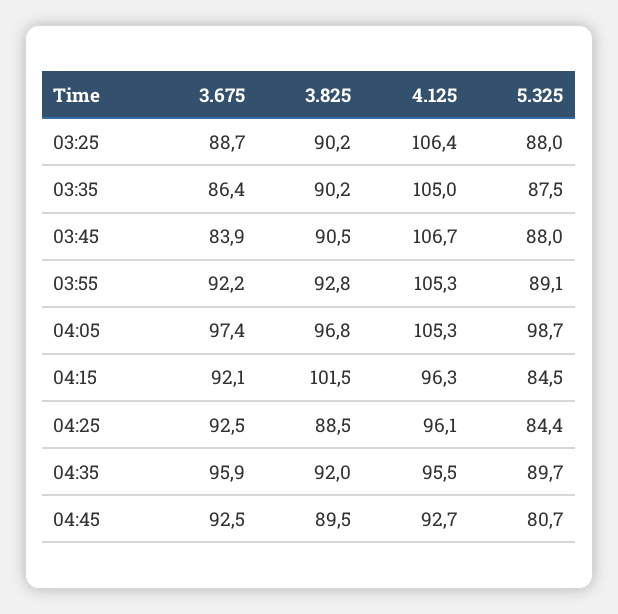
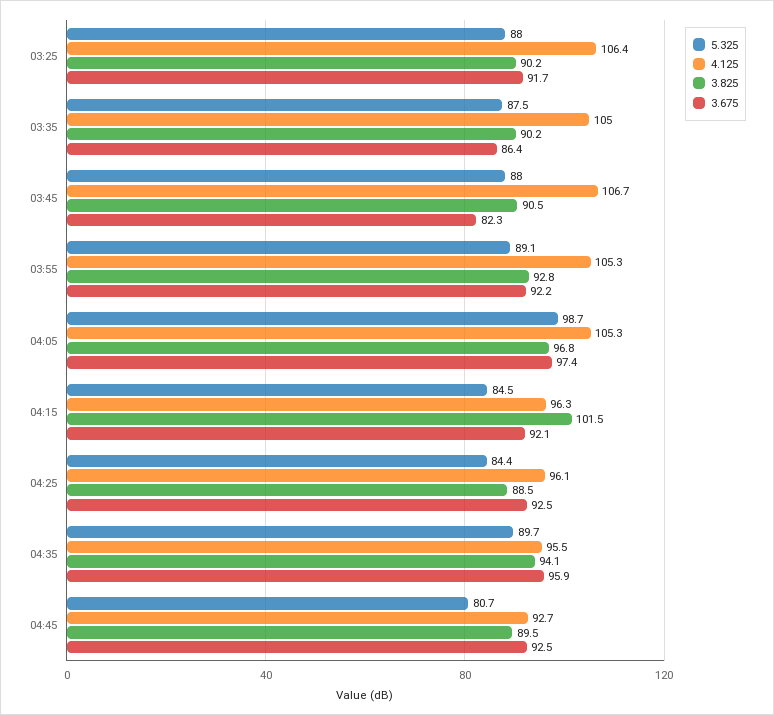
  {
    "3.675": {
-     "03:25": 88.7,
+     "03:25": 91.7,
      "03:35": 86.4,
-     "03:45": 83.9,
+     "03:45": 82.3,
      "03:55": 92.2,
      "04:05": 97.4,
      "04:15": 92.1,
      "04:25": 92.5,
      "04:35": 95.9,
      "04:45": 92.5
    },
    "3.825": {
      "03:25": 90.2,
      "03:35": 90.2,
      "03:45": 90.5,
      "03:55": 92.8,
      "04:05": 96.8,
      "04:15": 101.5,
      "04:25": 88.5,
-     "04:35": 92,
+     "04:35": 94.1,
      "04:45": 89.5
    },
    "4.125": {
      "03:25": 106.4,
      "03:35": 105,
      "03:45": 106.7,
      "03:55": 105.3,
      "04:05": 105.3,
      "04:15": 96.3,
      "04:25": 96.1,
      "04:35": 95.5,
      "04:45": 92.7
    },
    "5.325": {
      "03:25": 88,
      "03:35": 87.5,
      "03:45": 88,
      "03:55": 89.1,
      "04:05": 98.7,
      "04:15": 84.5,
      "04:25": 84.4,
      "04:35": 89.7,
      "04:45": 80.7
    }
  }

